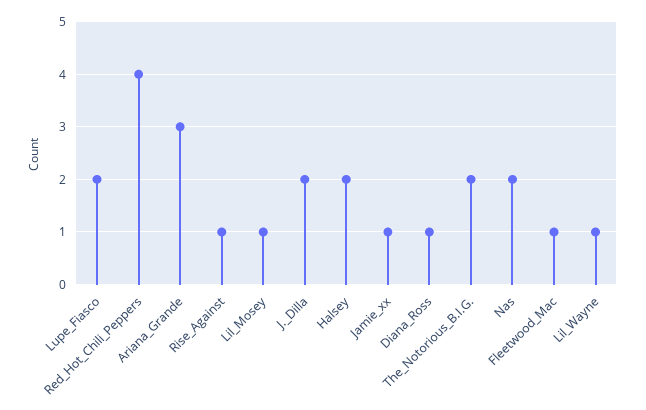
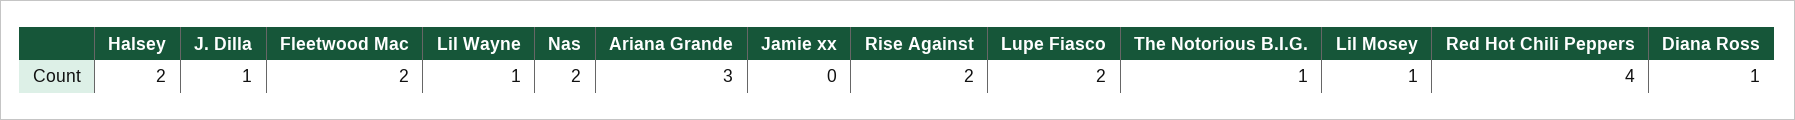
  {
    "Lupe_Fiasco": 2,
    "Red_Hot_Chili_Peppers": 4,
    "Ariana_Grande": 3,
-   "Rise_Against": 1,
+   "Rise_Against": 2,
    "Lil_Mosey": 1,
-   "J._Dilla": 2,
+   "J._Dilla": 1,
    "Halsey": 2,
-   "Jamie_xx": 1,
+   "Jamie_xx": 0,
    "Diana_Ross": 1,
-   "The_Notorious_B.I.G.": 2,
+   "The_Notorious_B.I.G.": 1,
    "Nas": 2,
-   "Fleetwood_Mac": 1,
+   "Fleetwood_Mac": 2,
    "Lil_Wayne": 1
  }

